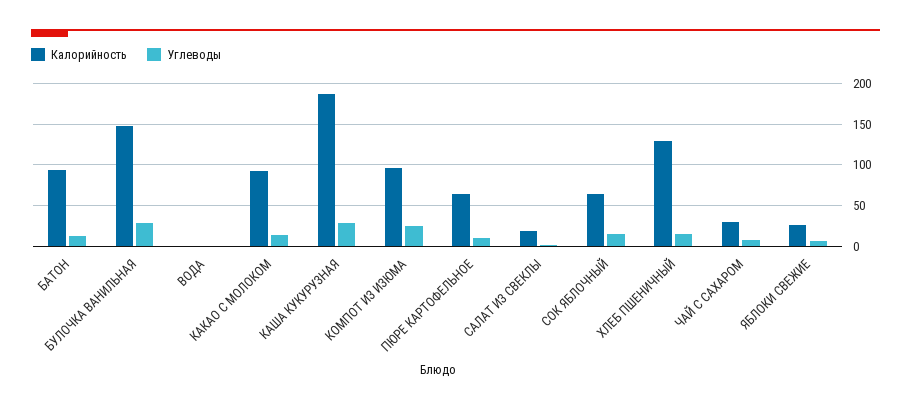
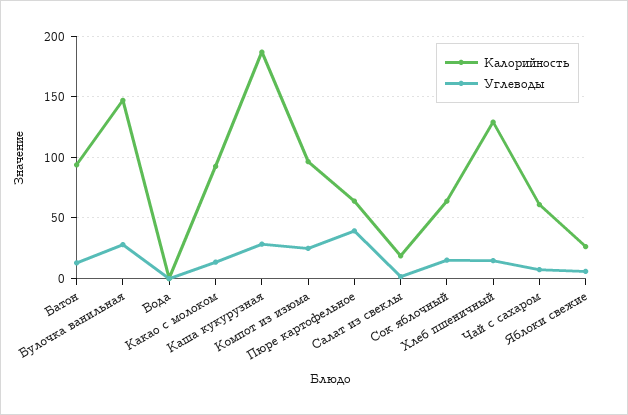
  {
    "Калорийность": {
      "БАТОН": 95,
      "БУЛОЧКА ВАНИЛЬНАЯ": 145,
      "ВОДА": 0,
      "КАКАО С МОЛОКОМ": 95,
      "КАША КУКУРУЗНАЯ": 185,
      "КОМПОТ ИЗ ИЗЮМА": 95,
      "ПЮРЕ КАРТОФЕЛЬНОЕ": 65,
      "САЛАТ ИЗ СВЕКЛЫ": 20,
      "СОК ЯБЛОЧНЫЙ": 65,
      "ХЛЕБ ПШЕНИЧНЫЙ": 130,
-     "ЧАЙ С САХАРОМ": 30,
+     "ЧАЙ С САХАРОМ": 60,
      "ЯБЛОКИ СВЕЖИЕ": 25
    },
    "Углеводы": {
      "БАТОН": 15,
      "БУЛОЧКА ВАНИЛЬНАЯ": 30,
      "ВОДА": 0,
      "КАКАО С МОЛОКОМ": 15,
      "КАША КУКУРУЗНАЯ": 30,
      "КОМПОТ ИЗ ИЗЮМА": 25,
-     "ПЮРЕ КАРТОФЕЛЬНОЕ": 10,
+     "ПЮРЕ КАРТОФЕЛЬНОЕ": 40,
      "САЛАТ ИЗ СВЕКЛЫ": 0,
      "СОК ЯБЛОЧНЫЙ": 15,
      "ХЛЕБ ПШЕНИЧНЫЙ": 15,
      "ЧАЙ С САХАРОМ": 5,
      "ЯБЛОКИ СВЕЖИЕ": 5
    }
  }

